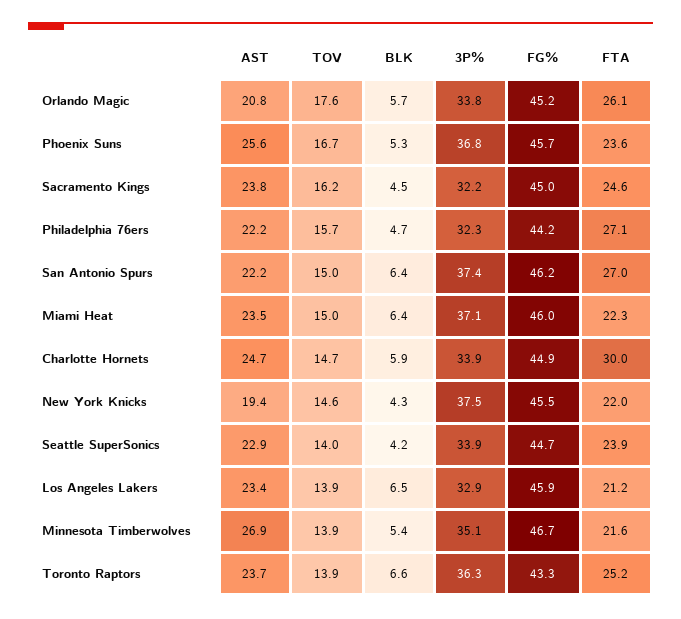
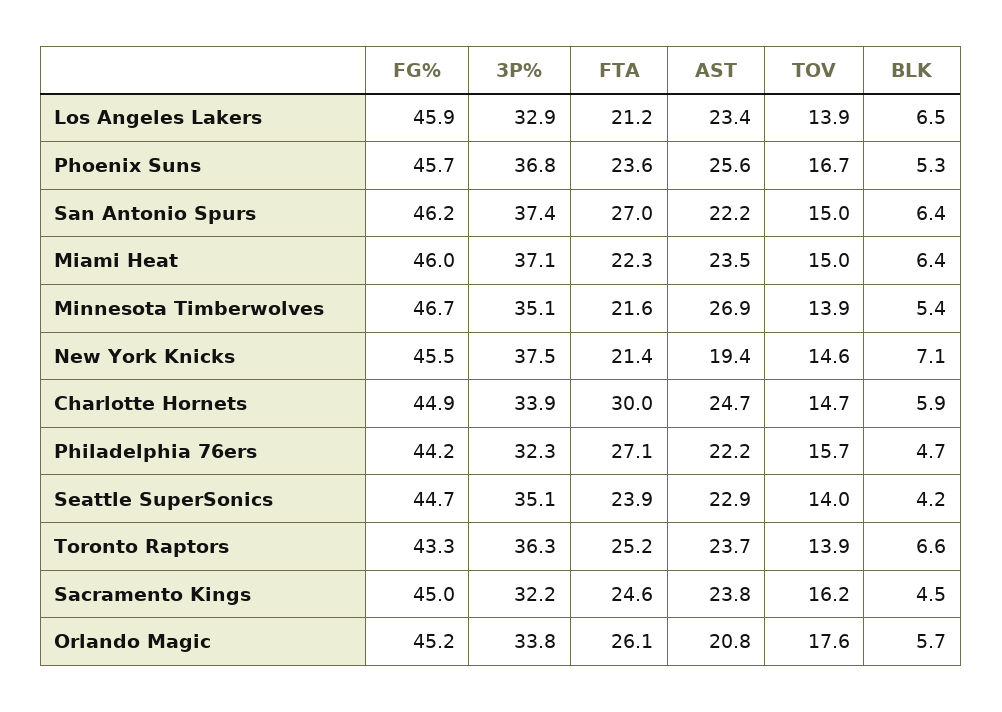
  {
    "AST": {
      "Orlando Magic": 20.8,
      "Phoenix Suns": 25.6,
      "Sacramento Kings": 23.8,
      "Philadelphia 76ers": 22.2,
      "San Antonio Spurs": 22.2,
      "Miami Heat": 23.5,
      "Charlotte Hornets": 24.7,
      "New York Knicks": 19.4,
      "Seattle SuperSonics": 22.9,
      "Los Angeles Lakers": 23.4,
      "Minnesota Timberwolves": 26.9,
      "Toronto Raptors": 23.7
    },
    "TOV": {
      "Orlando Magic": 17.6,
      "Phoenix Suns": 16.7,
      "Sacramento Kings": 16.2,
      "Philadelphia 76ers": 15.7,
      "San Antonio Spurs": 15,
      "Miami Heat": 15,
      "Charlotte Hornets": 14.7,
      "New York Knicks": 14.6,
      "Seattle SuperSonics": 14,
      "Los Angeles Lakers": 13.9,
      "Minnesota Timberwolves": 13.9,
      "Toronto Raptors": 13.9
    },
    "BLK": {
      "Orlando Magic": 5.7,
      "Phoenix Suns": 5.3,
      "Sacramento Kings": 4.5,
      "Philadelphia 76ers": 4.7,
      "San Antonio Spurs": 6.4,
      "Miami Heat": 6.4,
      "Charlotte Hornets": 5.9,
-     "New York Knicks": 4.3,
+     "New York Knicks": 7.1,
      "Seattle SuperSonics": 4.2,
      "Los Angeles Lakers": 6.5,
      "Minnesota Timberwolves": 5.4,
      "Toronto Raptors": 6.6
    },
    "3P%": {
      "Orlando Magic": 33.8,
      "Phoenix Suns": 36.8,
      "Sacramento Kings": 32.2,
      "Philadelphia 76ers": 32.3,
      "San Antonio Spurs": 37.4,
      "Miami Heat": 37.1,
      "Charlotte Hornets": 33.9,
      "New York Knicks": 37.5,
-     "Seattle SuperSonics": 33.9,
+     "Seattle SuperSonics": 35.1,
      "Los Angeles Lakers": 32.9,
      "Minnesota Timberwolves": 35.1,
      "Toronto Raptors": 36.3
    },
    "FG%": {
      "Orlando Magic": 45.2,
      "Phoenix Suns": 45.7,
      "Sacramento Kings": 45,
      "Philadelphia 76ers": 44.2,
      "San Antonio Spurs": 46.2,
      "Miami Heat": 46,
      "Charlotte Hornets": 44.9,
      "New York Knicks": 45.5,
      "Seattle SuperSonics": 44.7,
      "Los Angeles Lakers": 45.9,
      "Minnesota Timberwolves": 46.7,
      "Toronto Raptors": 43.3
    },
    "FTA": {
      "Orlando Magic": 26.1,
      "Phoenix Suns": 23.6,
      "Sacramento Kings": 24.6,
      "Philadelphia 76ers": 27.1,
      "San Antonio Spurs": 27,
      "Miami Heat": 22.3,
      "Charlotte Hornets": 30,
-     "New York Knicks": 22,
+     "New York Knicks": 21.4,
      "Seattle SuperSonics": 23.9,
      "Los Angeles Lakers": 21.2,
      "Minnesota Timberwolves": 21.6,
      "Toronto Raptors": 25.2
    }
  }

